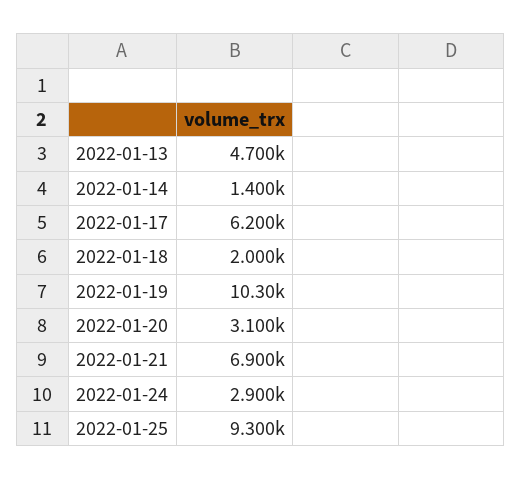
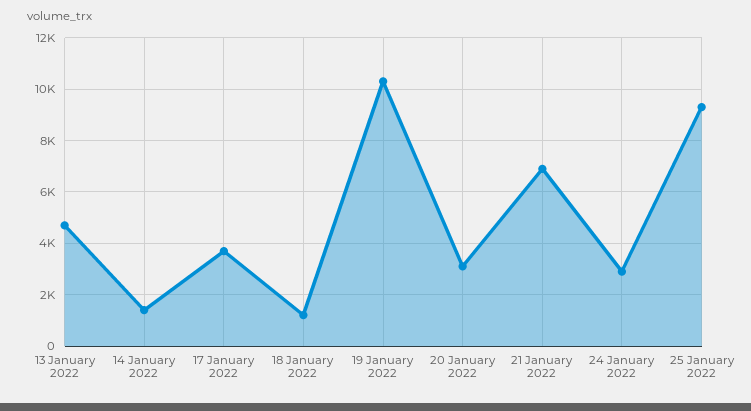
  {
    "2022-01-13": 4700,
    "2022-01-14": 1400,
-   "2022-01-17": 6200,
+   "2022-01-17": 3750,
-   "2022-01-18": 2000,
+   "2022-01-18": 1250,
    "2022-01-19": 10300,
    "2022-01-20": 3100,
    "2022-01-21": 6900,
    "2022-01-24": 2900,
    "2022-01-25": 9300
  }

